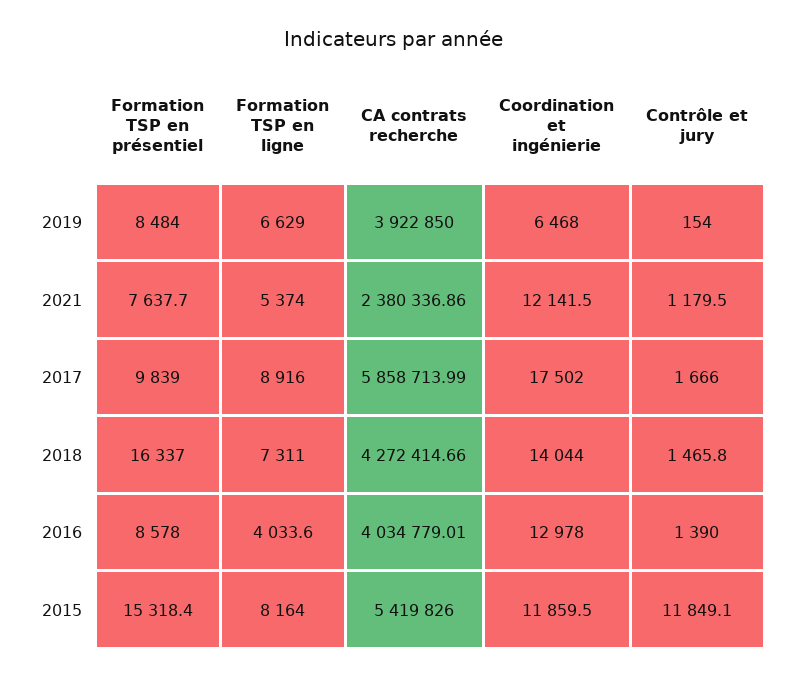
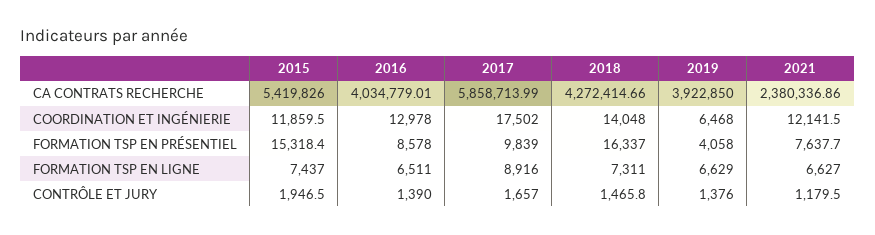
  {
    "Formation TSP en présentiel": {
-     "2019": 8484,
+     "2019": 4058,
      "2021": 7637.7,
      "2017": 9839,
      "2018": 16337,
      "2016": 8578,
      "2015": 15318.4
    },
    "Formation TSP en ligne": {
      "2019": 6629,
-     "2021": 5374,
+     "2021": 6627,
      "2017": 8916,
      "2018": 7311,
-     "2016": 4033.6,
+     "2016": 6511,
-     "2015": 8164
+     "2015": 7437
    },
    "CA contrats recherche": {
      "2019": 3922850,
      "2021": 2380336.86,
      "2017": 5858713.99,
      "2018": 4272414.66,
      "2016": 4034779.01,
      "2015": 5419826
    },
    "Coordination et ingénierie": {
      "2019": 6468,
      "2021": 12141.5,
      "2017": 17502,
-     "2018": 14044,
+     "2018": 14048,
      "2016": 12978,
      "2015": 11859.5
    },
    "Contrôle et jury": {
-     "2019": 154,
+     "2019": 1376,
      "2021": 1179.5,
-     "2017": 1666,
+     "2017": 1657,
      "2018": 1465.8,
      "2016": 1390,
-     "2015": 11849.1
+     "2015": 1946.5
    }
  }

